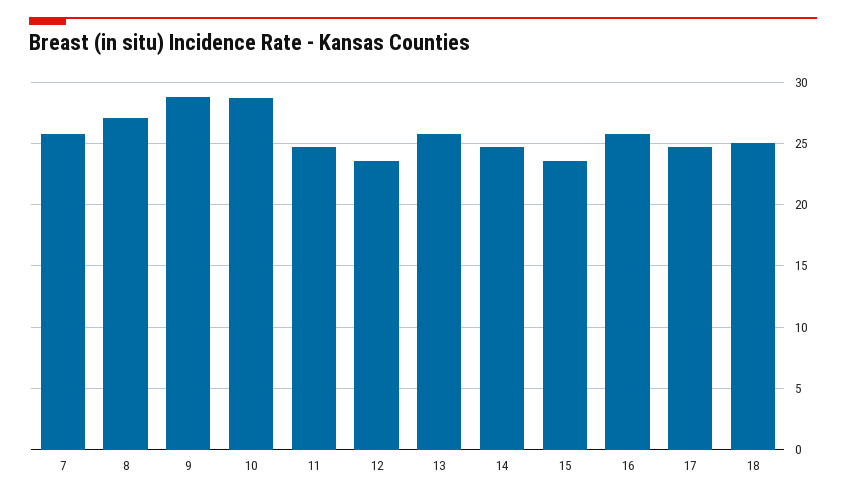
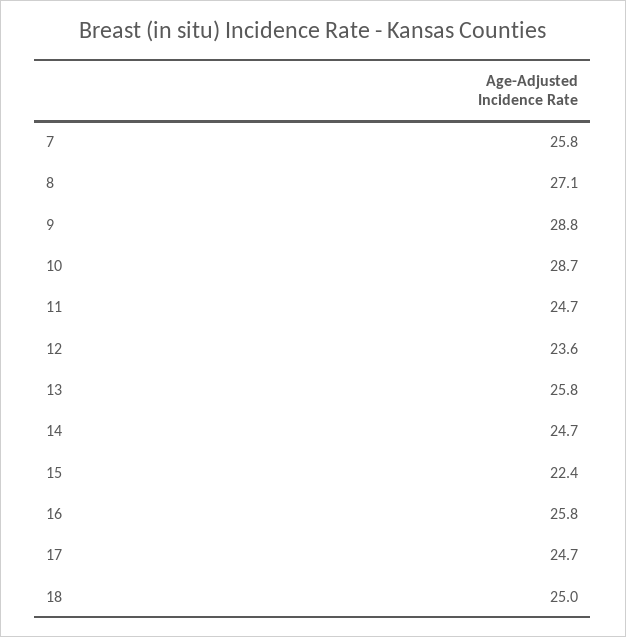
  {
    "7": 25.8,
    "8": 27.1,
    "9": 28.8,
    "10": 28.7,
    "11": 24.7,
    "12": 23.6,
    "13": 25.8,
    "14": 24.7,
-   "15": 23.5,
+   "15": 22.4,
    "16": 25.8,
    "17": 24.7,
    "18": 25
  }

